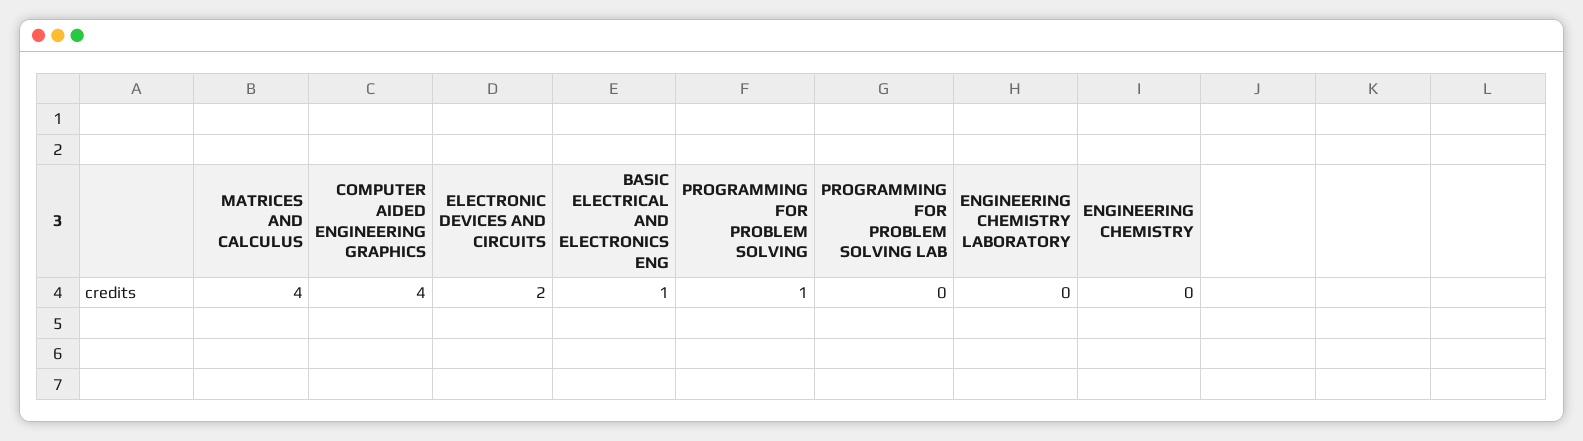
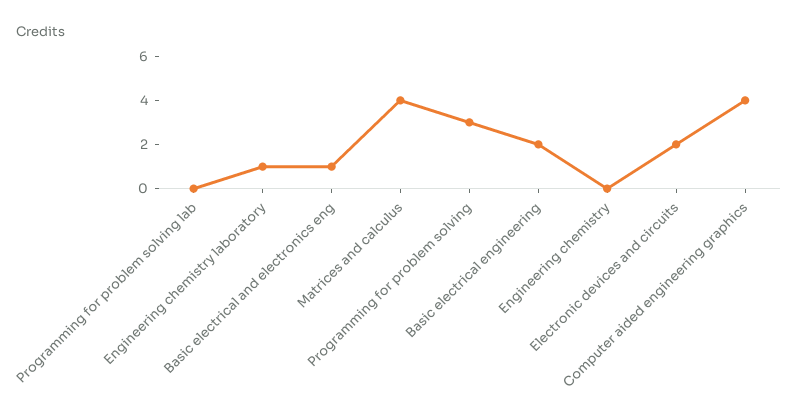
  {
    "MATRICES AND CALCULUS": 4,
    "COMPUTER AIDED ENGINEERING GRAPHICS": 4,
    "ELECTRONIC DEVICES AND CIRCUITS": 2,
    "BASIC ELECTRICAL AND ELECTRONICS ENG": 1,
-   "PROGRAMMING FOR PROBLEM SOLVING": 1,
+   "PROGRAMMING FOR PROBLEM SOLVING": 3,
    "PROGRAMMING FOR PROBLEM SOLVING LAB": 0,
-   "ENGINEERING CHEMISTRY LABORATORY": 0,
+   "ENGINEERING CHEMISTRY LABORATORY": 1,
-   "ENGINEERING CHEMISTRY": 0
+   "ENGINEERING CHEMISTRY": 0,
+   "Basic electrical engineering": 2
  }

